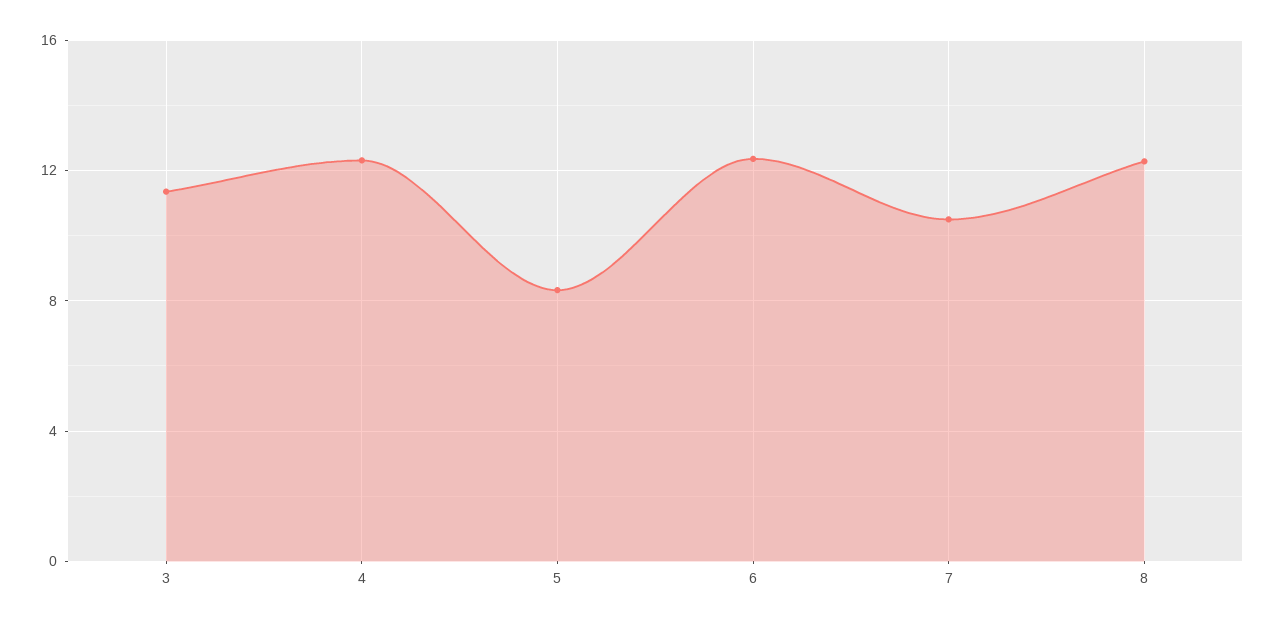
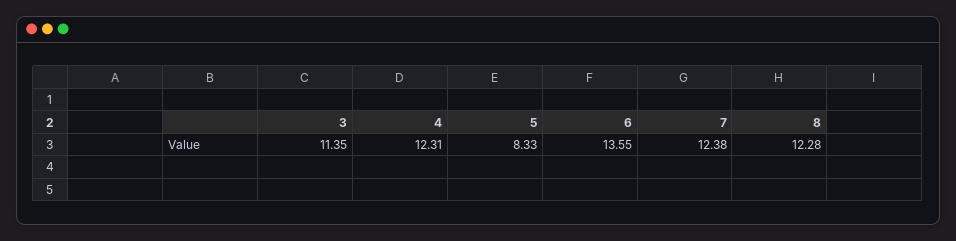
  {
    "3": 11.35,
    "4": 12.31,
    "5": 8.33,
-   "6": 12.5,
+   "6": 13.55,
-   "7": 10.5,
+   "7": 12.38,
    "8": 12.28
  }

